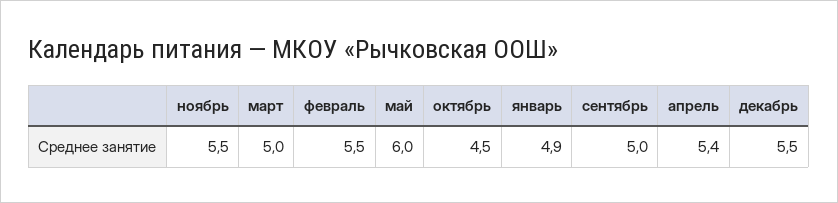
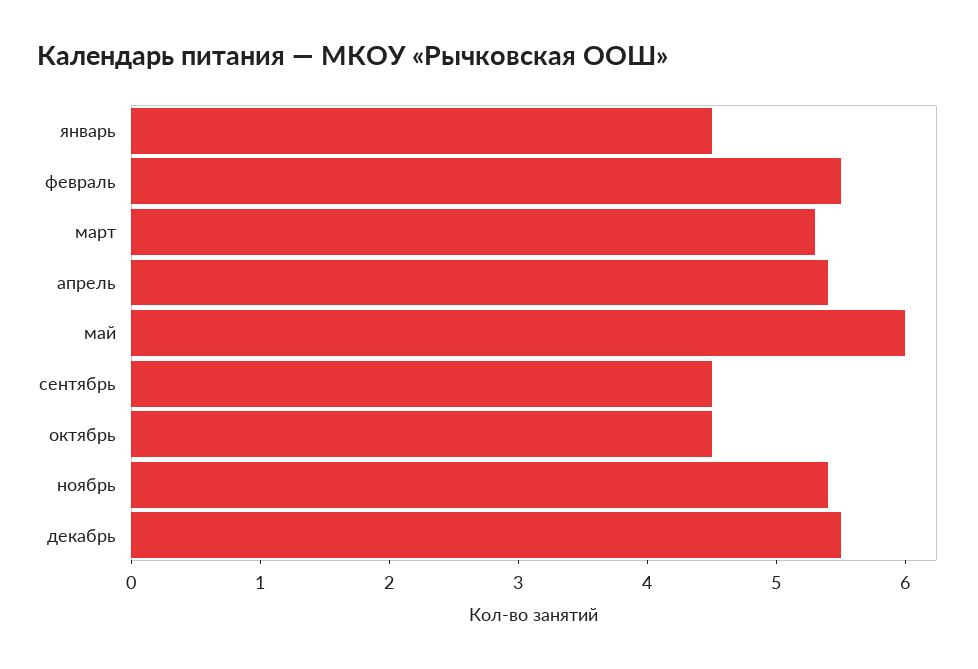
  {
-   "ноябрь": 5.5,
+   "ноябрь": 5.4,
-   "март": 5,
+   "март": 5.3,
    "февраль": 5.5,
    "май": 6,
    "октябрь": 4.5,
-   "январь": 4.9,
+   "январь": 4.5,
-   "сентябрь": 5,
+   "сентябрь": 4.5,
    "апрель": 5.4,
    "декабрь": 5.5
  }

